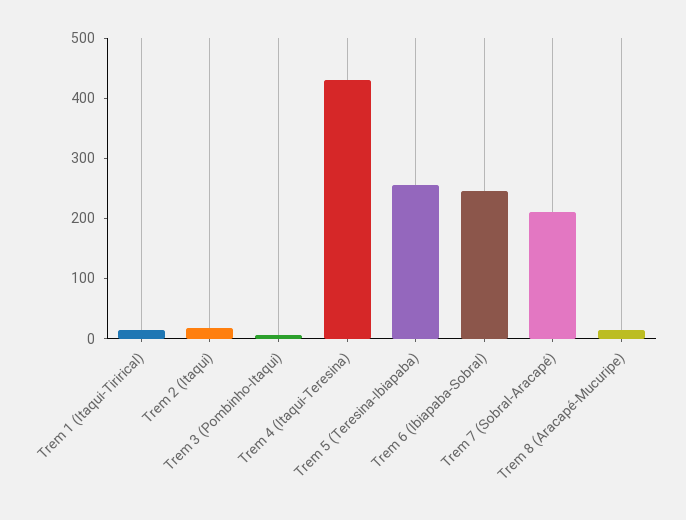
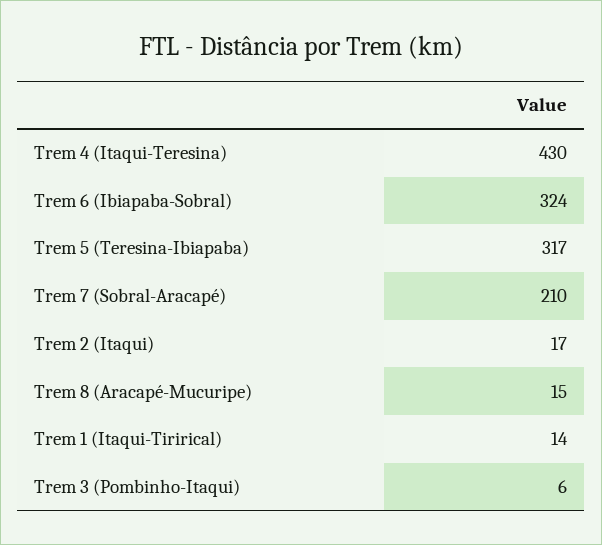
  {
    "Trem 1 (Itaqui-Tirirical)": 14,
    "Trem 2 (Itaqui)": 17,
    "Trem 3 (Pombinho-Itaqui)": 6,
    "Trem 4 (Itaqui-Teresina)": 430,
-   "Trem 5 (Teresina-Ibiapaba)": 260,
+   "Trem 5 (Teresina-Ibiapaba)": 317,
-   "Trem 6 (Ibiapaba-Sobral)": 240,
+   "Trem 6 (Ibiapaba-Sobral)": 324,
    "Trem 7 (Sobral-Aracapé)": 210,
    "Trem 8 (Aracapé-Mucuripe)": 15
  }

